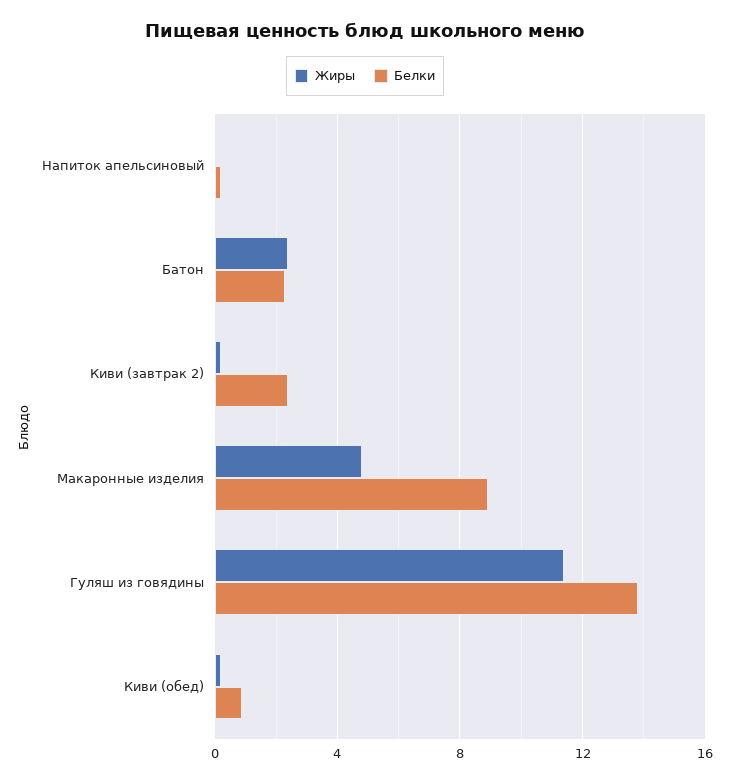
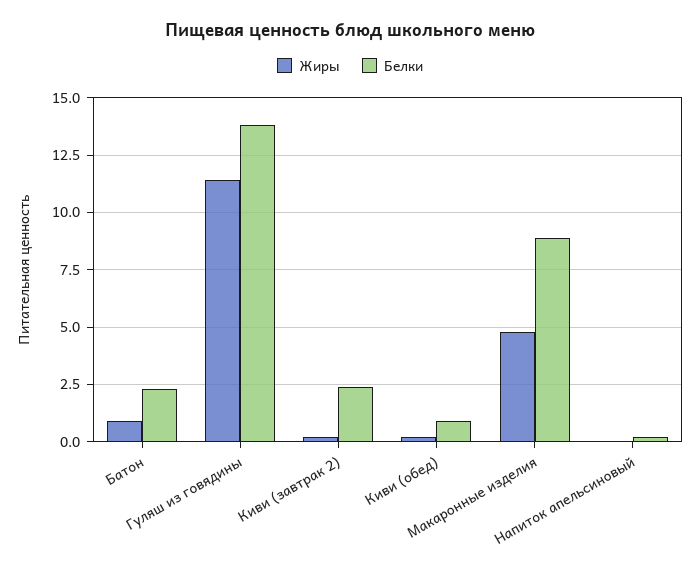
  {
    "Жиры": {
      "Напиток апельсиновый": 0,
-     "Батон": 2.5,
+     "Батон": 1,
      "Киви (завтрак 2)": 0,
      "Макаронные изделия": 5,
      "Гуляш из говядины": 11.5,
      "Киви (обед)": 0
    },
    "Белки": {
      "Напиток апельсиновый": 0,
      "Батон": 2.5,
      "Киви (завтрак 2)": 2.5,
      "Макаронные изделия": 9,
      "Гуляш из говядины": 14,
      "Киви (обед)": 1
    }
  }

